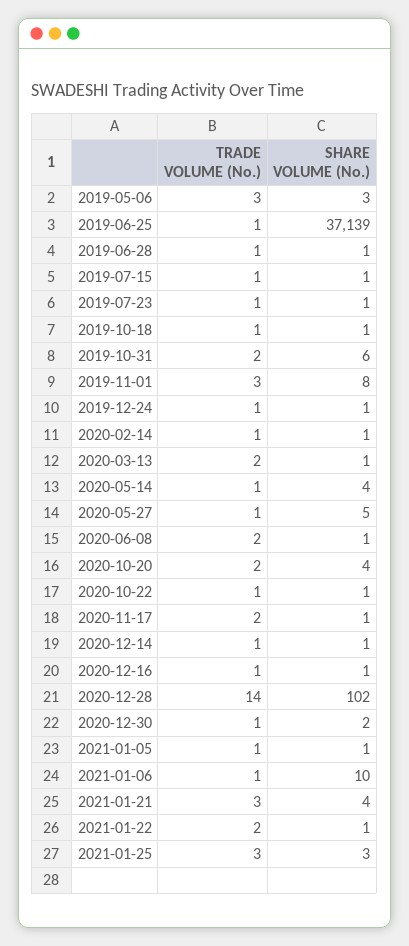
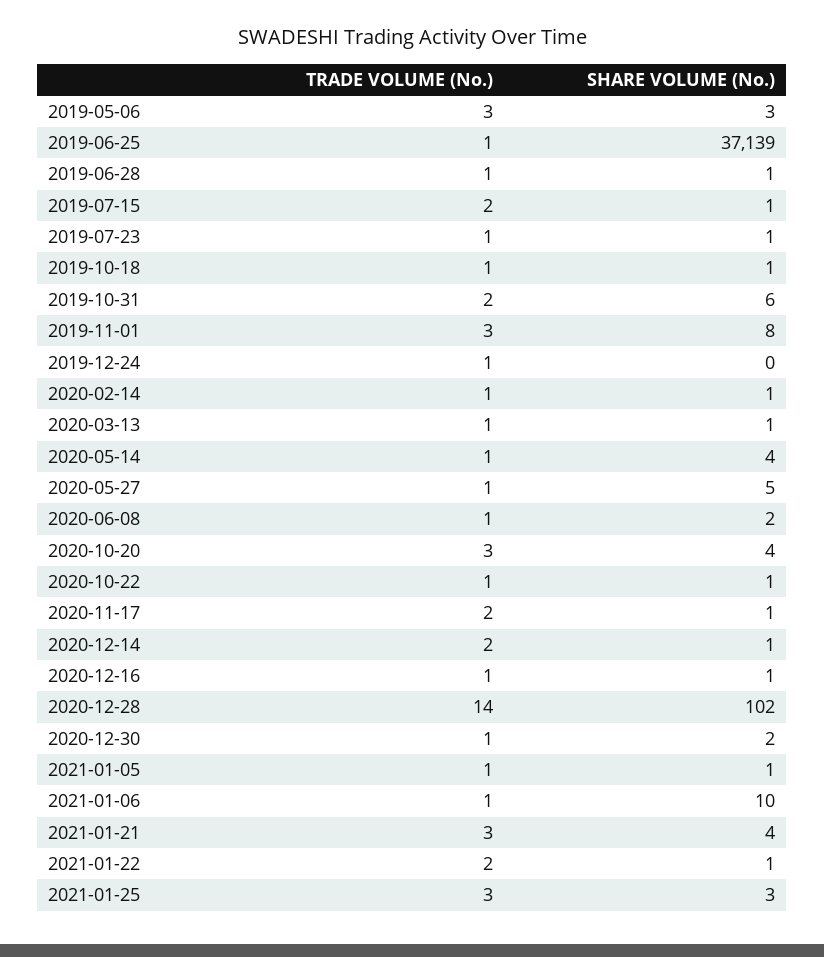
  {
    "TRADE VOLUME (No.)": {
      "2019-05-06": 3,
      "2019-06-25": 1,
      "2019-06-28": 1,
-     "2019-07-15": 1,
+     "2019-07-15": 2,
      "2019-07-23": 1,
      "2019-10-18": 1,
      "2019-10-31": 2,
      "2019-11-01": 3,
      "2019-12-24": 1,
      "2020-02-14": 1,
-     "2020-03-13": 2,
+     "2020-03-13": 1,
      "2020-05-14": 1,
      "2020-05-27": 1,
-     "2020-06-08": 2,
+     "2020-06-08": 1,
-     "2020-10-20": 2,
+     "2020-10-20": 3,
      "2020-10-22": 1,
      "2020-11-17": 2,
-     "2020-12-14": 1,
+     "2020-12-14": 2,
      "2020-12-16": 1,
      "2020-12-28": 14,
      "2020-12-30": 1,
      "2021-01-05": 1,
      "2021-01-06": 1,
      "2021-01-21": 3,
      "2021-01-22": 2,
      "2021-01-25": 3
    },
    "SHARE VOLUME (No.)": {
      "2019-05-06": 3,
      "2019-06-25": 37139,
      "2019-06-28": 1,
      "2019-07-15": 1,
      "2019-07-23": 1,
      "2019-10-18": 1,
      "2019-10-31": 6,
      "2019-11-01": 8,
-     "2019-12-24": 1,
+     "2019-12-24": 0,
      "2020-02-14": 1,
      "2020-03-13": 1,
      "2020-05-14": 4,
      "2020-05-27": 5,
-     "2020-06-08": 1,
+     "2020-06-08": 2,
      "2020-10-20": 4,
      "2020-10-22": 1,
      "2020-11-17": 1,
      "2020-12-14": 1,
      "2020-12-16": 1,
      "2020-12-28": 102,
      "2020-12-30": 2,
      "2021-01-05": 1,
      "2021-01-06": 10,
      "2021-01-21": 4,
      "2021-01-22": 1,
      "2021-01-25": 3
    }
  }

